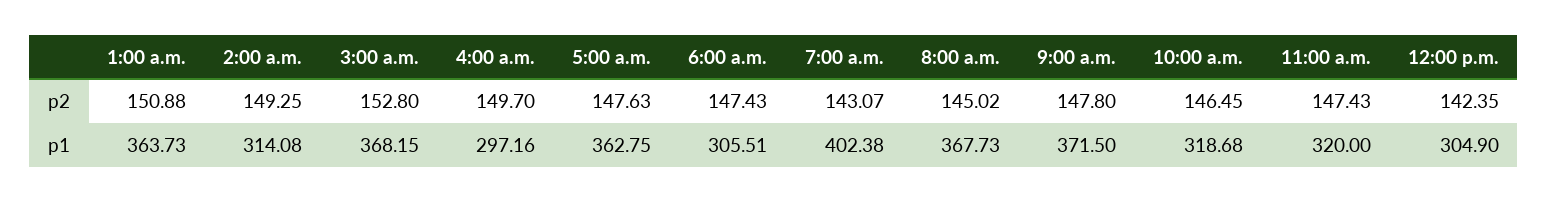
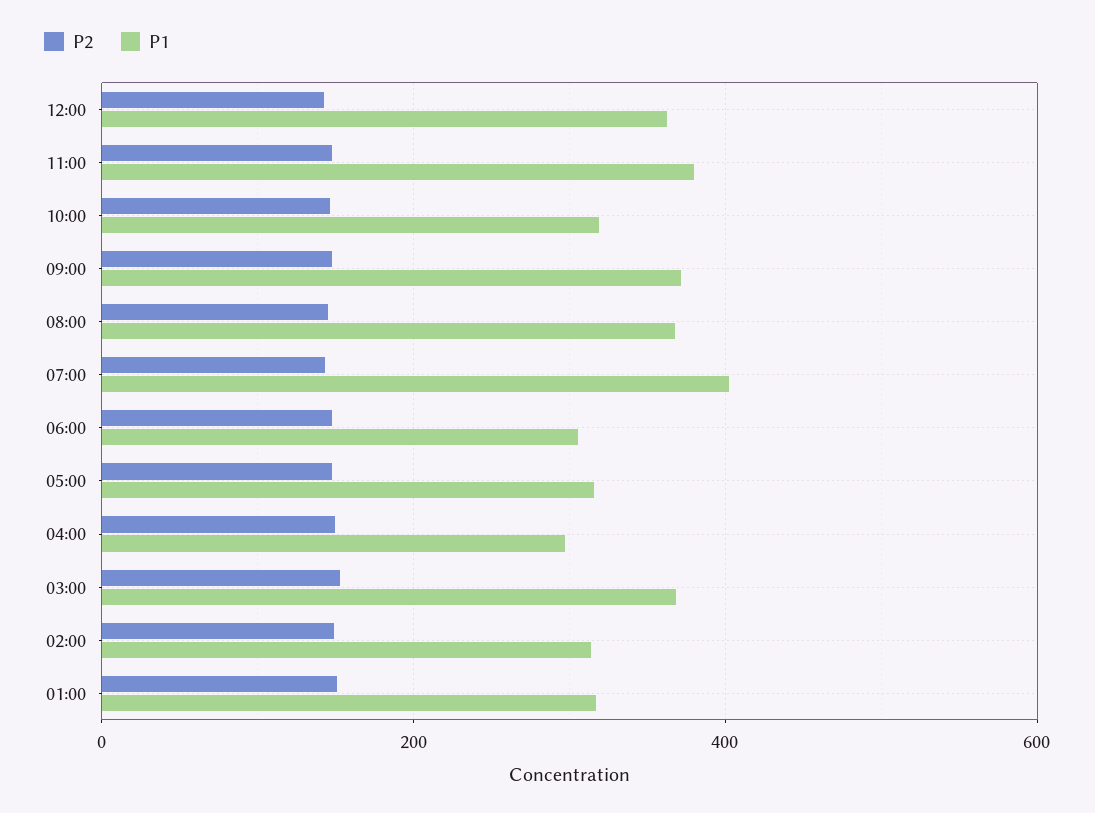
  {
    "p2": {
      "1:00 a.m.": 150.88,
      "2:00 a.m.": 149.25,
      "3:00 a.m.": 152.8,
      "4:00 a.m.": 149.7,
      "5:00 a.m.": 147.63,
      "6:00 a.m.": 147.43,
      "7:00 a.m.": 143.07,
      "8:00 a.m.": 145.02,
      "9:00 a.m.": 147.8,
      "10:00 a.m.": 146.45,
      "11:00 a.m.": 147.43,
      "12:00 p.m.": 142.35
    },
    "p1": {
-     "1:00 a.m.": 363.73,
+     "1:00 a.m.": 320,
      "2:00 a.m.": 314.08,
      "3:00 a.m.": 368.15,
      "4:00 a.m.": 297.16,
-     "5:00 a.m.": 362.75,
+     "5:00 a.m.": 320,
      "6:00 a.m.": 305.51,
      "7:00 a.m.": 402.38,
      "8:00 a.m.": 367.73,
      "9:00 a.m.": 371.5,
      "10:00 a.m.": 318.68,
-     "11:00 a.m.": 320,
+     "11:00 a.m.": 380,
-     "12:00 p.m.": 304.9
+     "12:00 p.m.": 360
    }
  }

